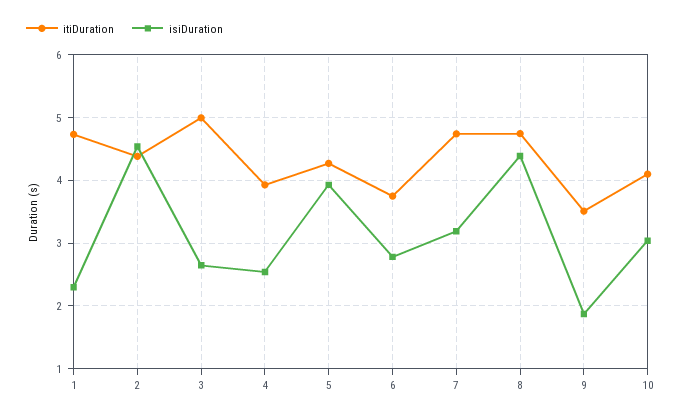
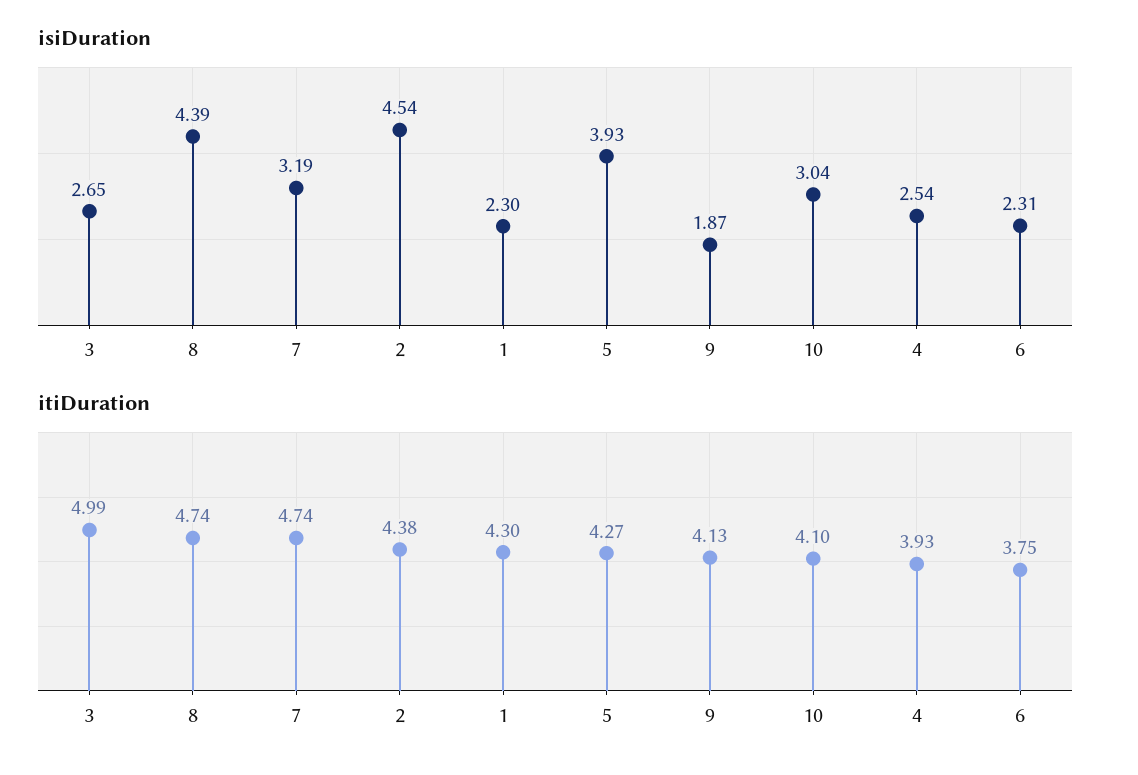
  {
    "itiDuration": {
-     "1": 4.7,
+     "1": 4.3,
      "2": 4.38,
      "3": 4.99,
      "4": 3.93,
      "5": 4.27,
      "6": 3.75,
      "7": 4.74,
      "8": 4.74,
-     "9": 3.5,
+     "9": 4.13,
      "10": 4.1
    },
    "isiDuration": {
      "1": 2.3,
      "2": 4.54,
      "3": 2.65,
      "4": 2.54,
      "5": 3.93,
-     "6": 2.8,
+     "6": 2.31,
      "7": 3.19,
      "8": 4.39,
      "9": 1.87,
      "10": 3.04
    }
  }

